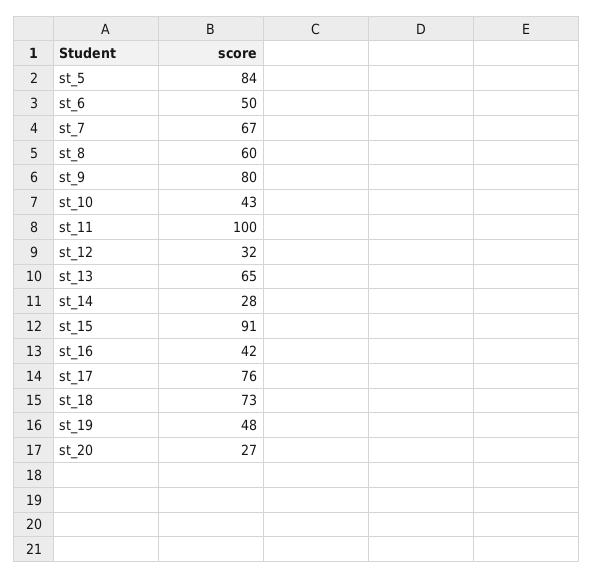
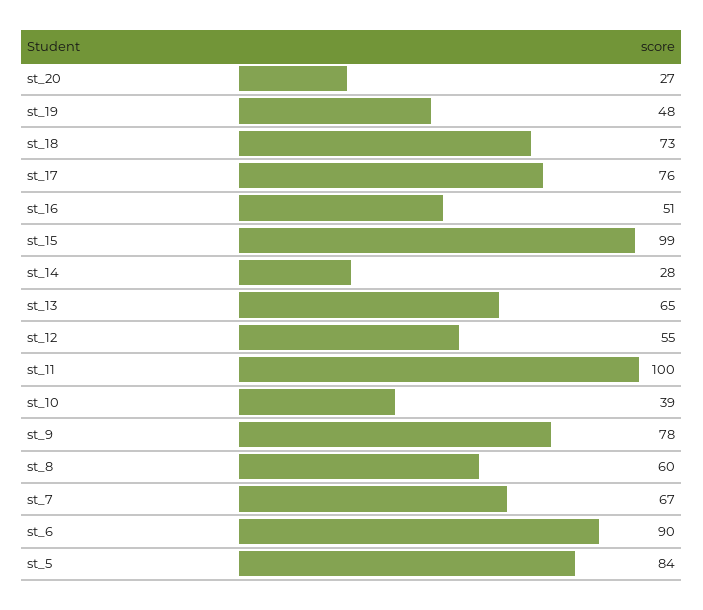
  {
    "st_5": 84,
-   "st_6": 50,
+   "st_6": 90,
    "st_7": 67,
    "st_8": 60,
-   "st_9": 80,
+   "st_9": 78,
-   "st_10": 43,
+   "st_10": 39,
    "st_11": 100,
-   "st_12": 32,
+   "st_12": 55,
    "st_13": 65,
    "st_14": 28,
-   "st_15": 91,
+   "st_15": 99,
-   "st_16": 42,
+   "st_16": 51,
    "st_17": 76,
    "st_18": 73,
    "st_19": 48,
    "st_20": 27
  }

